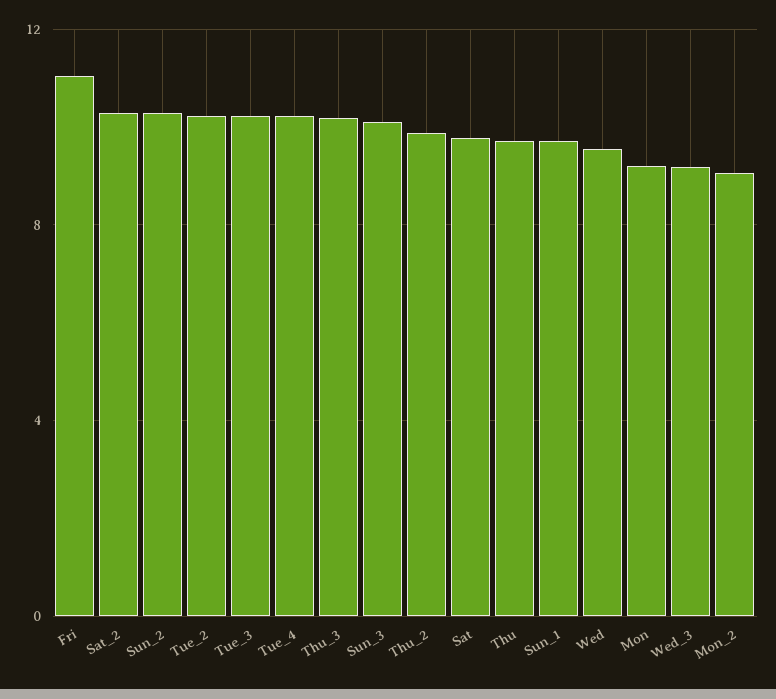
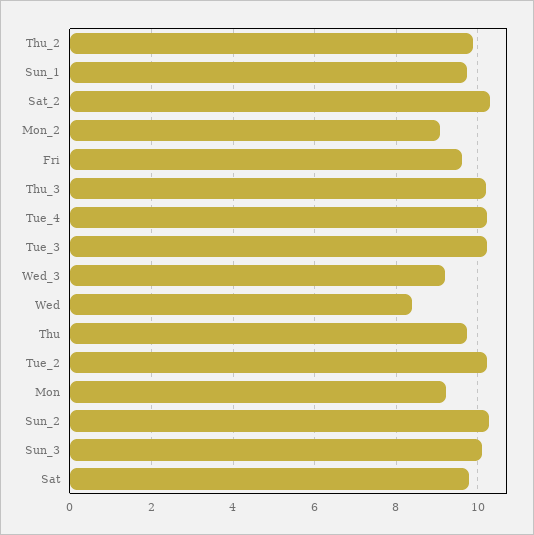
  {
-   "Fri": 11,
+   "Fri": 9.6,
    "Sat_2": 10.2,
    "Sun_2": 10.2,
    "Tue_2": 10.2,
    "Tue_3": 10.2,
    "Tue_4": 10.2,
    "Thu_3": 10.2,
    "Sun_3": 10.2,
    "Thu_2": 9.8,
    "Sat": 9.8,
    "Thu": 9.8,
    "Sun_1": 9.8,
-   "Wed": 9.5,
+   "Wed": 8.4,
    "Mon": 9.2,
    "Wed_3": 9.2,
    "Mon_2": 9
  }

